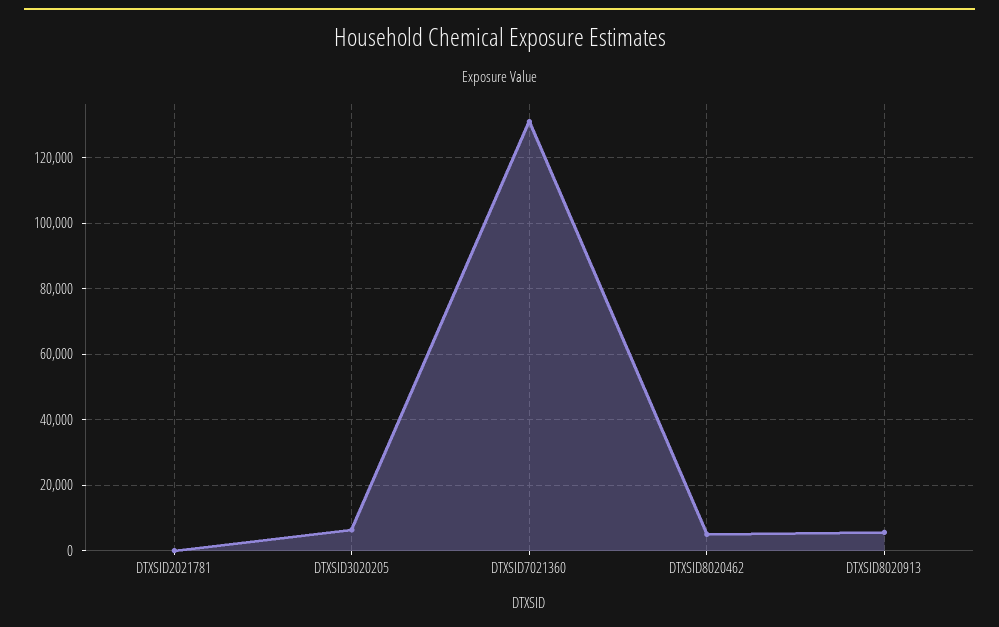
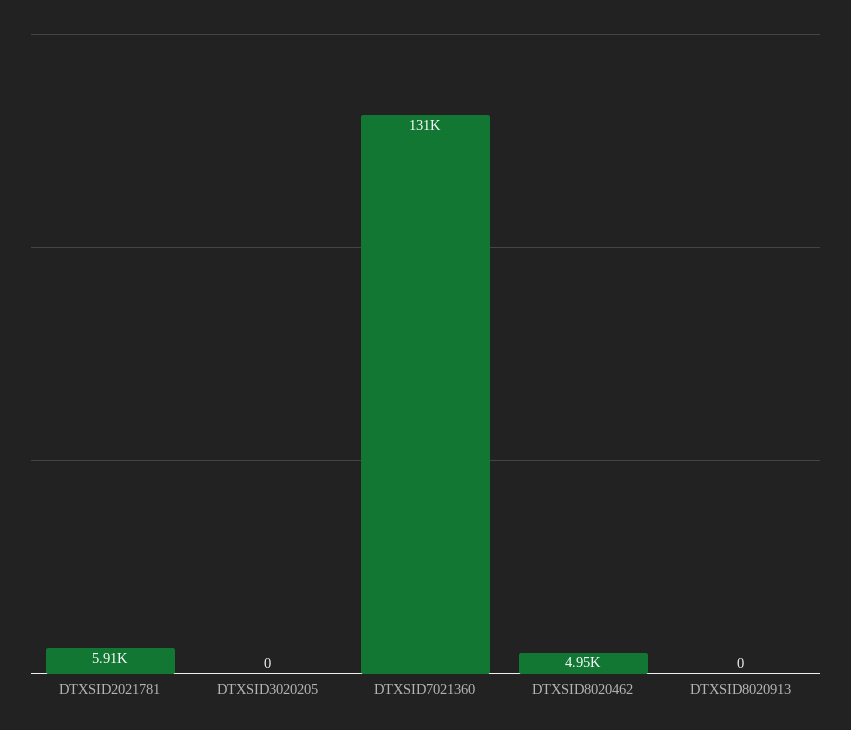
  {
-   "DTXSID2021781": 0,
+   "DTXSID2021781": 5910,
-   "DTXSID3020205": 6000,
+   "DTXSID3020205": 0,
    "DTXSID7021360": 131000,
    "DTXSID8020462": 4950,
-   "DTXSID8020913": 6000
+   "DTXSID8020913": 0
  }

